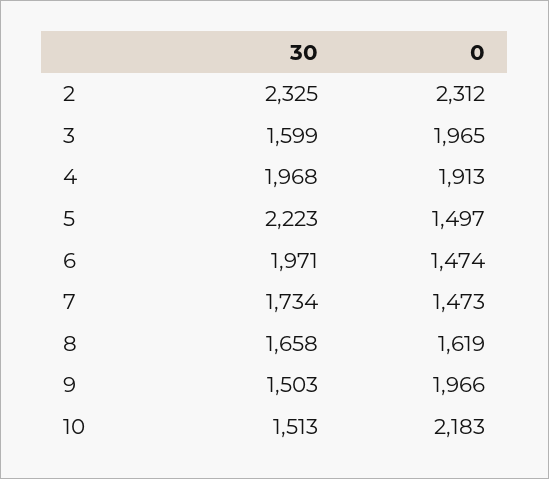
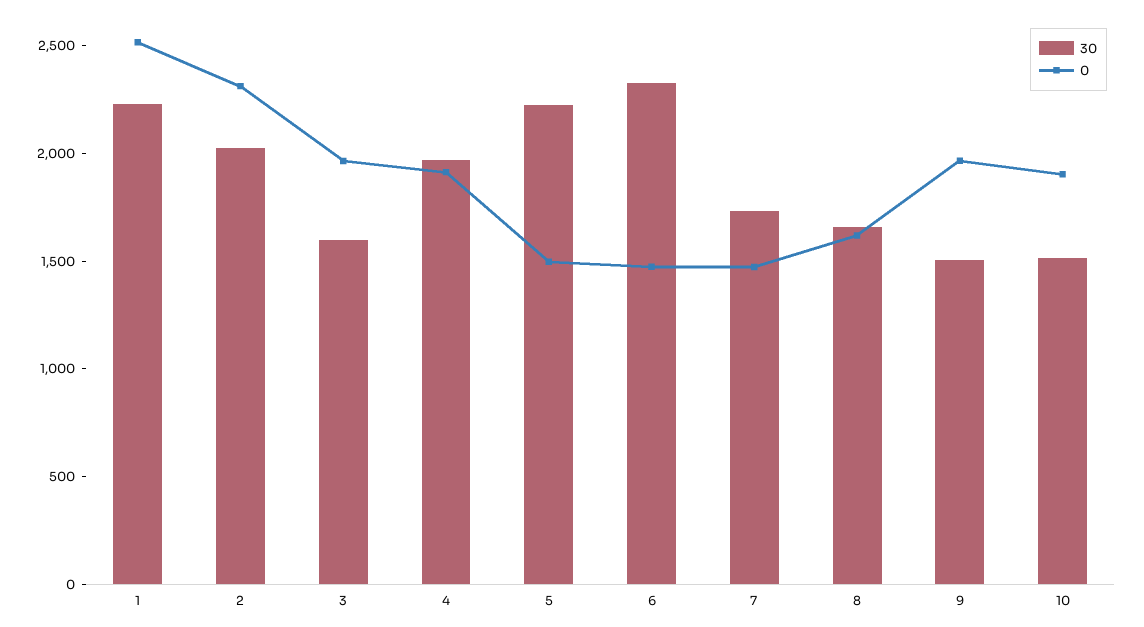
  {
    "30": {
-     "2": 2325,
+     "2": 2000,
      "3": 1599,
      "4": 1968,
      "5": 2223,
-     "6": 1971,
+     "6": 2300,
      "7": 1734,
      "8": 1658,
      "9": 1503,
-     "10": 1513
+     "10": 1513,
+     "1": 2200
    },
    "0": {
      "2": 2312,
      "3": 1965,
      "4": 1913,
      "5": 1497,
      "6": 1474,
      "7": 1473,
      "8": 1619,
      "9": 1966,
-     "10": 2183
+     "10": 1900,
+     "1": 2500
    }
  }

